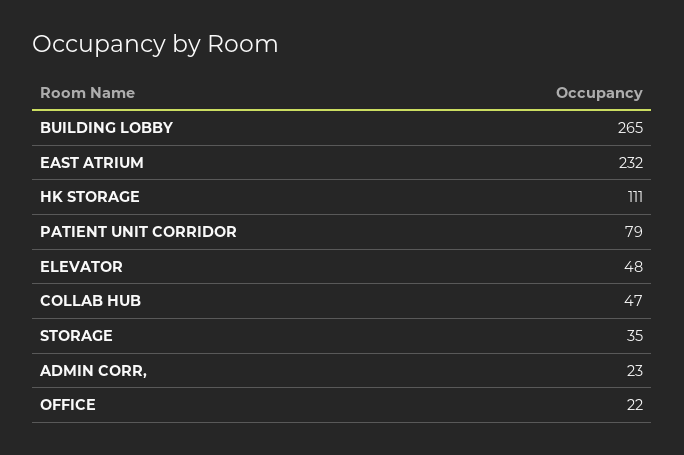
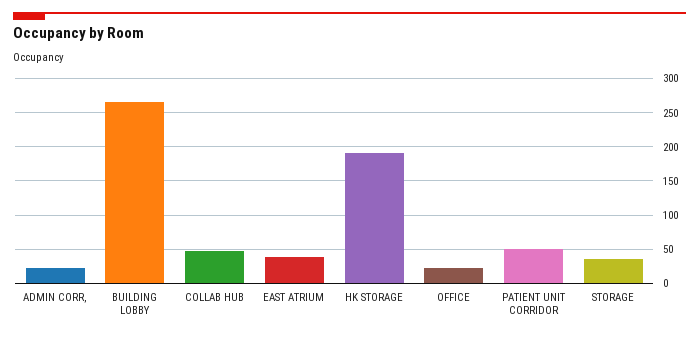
  {
    "BUILDING LOBBY": 265,
-   "EAST ATRIUM": 232,
+   "EAST ATRIUM": 40,
-   "HK STORAGE": 111,
+   "HK STORAGE": 190,
-   "PATIENT UNIT CORRIDOR": 79,
+   "PATIENT UNIT CORRIDOR": 50,
-   "ELEVATOR": 48,
    "COLLAB HUB": 47,
    "STORAGE": 35,
    "ADMIN CORR,": 23,
    "OFFICE": 22
  }

